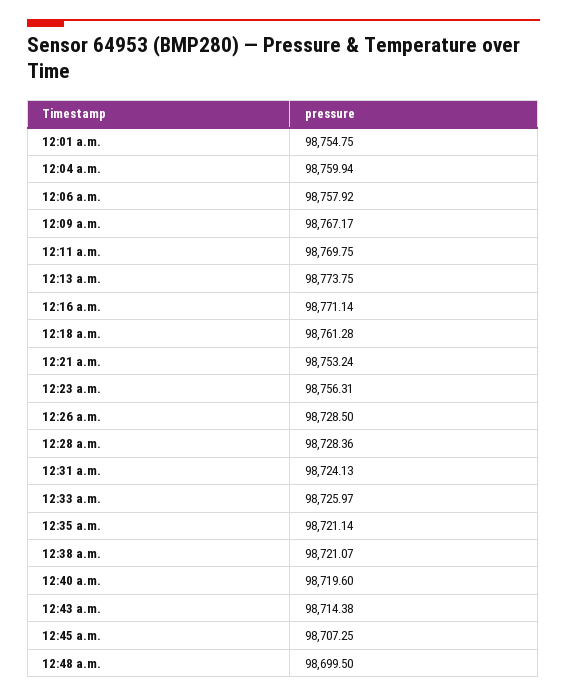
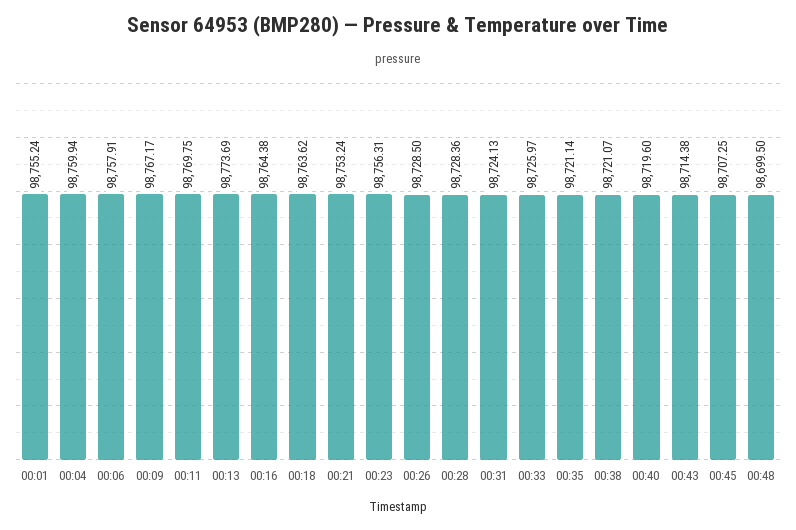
  {
-   "12:01 a.m.": 98754.75,
+   "12:01 a.m.": 98755.24,
    "12:04 a.m.": 98759.94,
-   "12:06 a.m.": 98757.92,
+   "12:06 a.m.": 98757.91,
    "12:09 a.m.": 98767.17,
    "12:11 a.m.": 98769.75,
-   "12:13 a.m.": 98773.75,
+   "12:13 a.m.": 98773.69,
-   "12:16 a.m.": 98771.14,
+   "12:16 a.m.": 98764.38,
-   "12:18 a.m.": 98761.28,
+   "12:18 a.m.": 98763.62,
    "12:21 a.m.": 98753.24,
    "12:23 a.m.": 98756.31,
    "12:26 a.m.": 98728.5,
    "12:28 a.m.": 98728.36,
    "12:31 a.m.": 98724.13,
    "12:33 a.m.": 98725.97,
    "12:35 a.m.": 98721.14,
    "12:38 a.m.": 98721.07,
    "12:40 a.m.": 98719.6,
    "12:43 a.m.": 98714.38,
    "12:45 a.m.": 98707.25,
    "12:48 a.m.": 98699.5
  }

